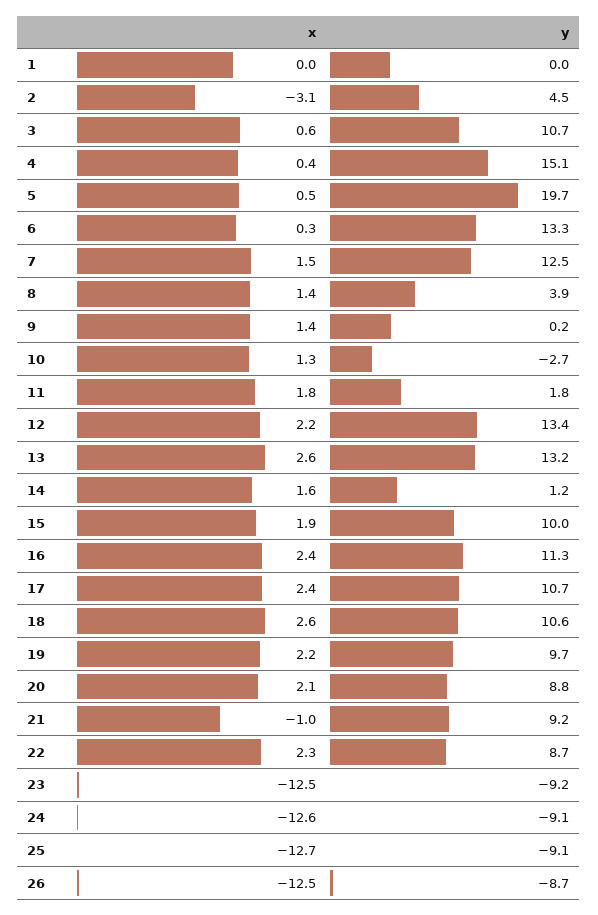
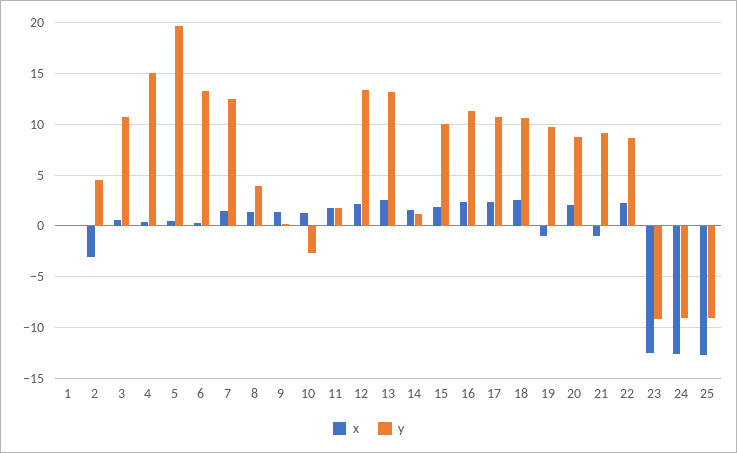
  {
    "x": {
      "1": 0,
      "2": -3.1,
      "3": 0.6,
      "4": 0.4,
      "5": 0.5,
      "6": 0.3,
      "7": 1.5,
      "8": 1.4,
      "9": 1.4,
      "10": 1.3,
      "11": 1.8,
      "12": 2.2,
      "13": 2.6,
      "14": 1.6,
      "15": 1.9,
      "16": 2.4,
      "17": 2.4,
      "18": 2.6,
-     "19": 2.2,
+     "19": -1,
      "20": 2.1,
      "21": -1,
      "22": 2.3,
      "23": -12.5,
      "24": -12.6,
-     "25": -12.7,
+     "25": -12.7
-     "26": -12.5
    },
    "y": {
      "1": 0,
      "2": 4.5,
      "3": 10.7,
      "4": 15.1,
      "5": 19.7,
      "6": 13.3,
      "7": 12.5,
      "8": 3.9,
      "9": 0.2,
      "10": -2.7,
      "11": 1.8,
      "12": 13.4,
      "13": 13.2,
      "14": 1.2,
      "15": 10,
      "16": 11.3,
      "17": 10.7,
      "18": 10.6,
      "19": 9.7,
      "20": 8.8,
      "21": 9.2,
      "22": 8.7,
      "23": -9.2,
      "24": -9.1,
-     "25": -9.1,
+     "25": -9.1
-     "26": -8.7
    }
  }

